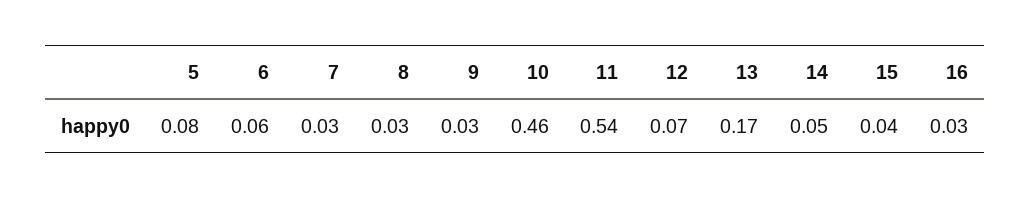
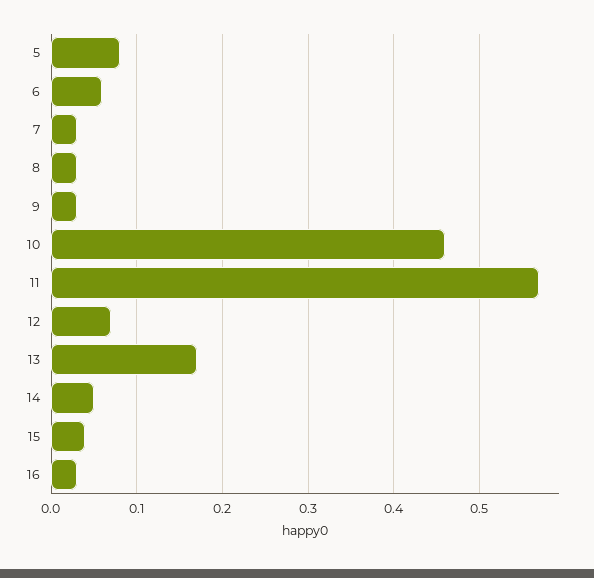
  {
    "5": 0.08,
    "6": 0.06,
    "7": 0.03,
    "8": 0.03,
    "9": 0.03,
    "10": 0.46,
-   "11": 0.54,
+   "11": 0.57,
    "12": 0.07,
    "13": 0.17,
    "14": 0.05,
    "15": 0.04,
    "16": 0.03
  }

